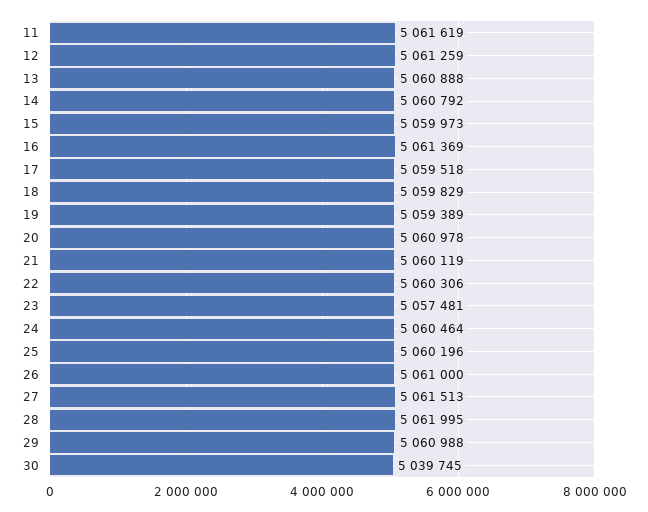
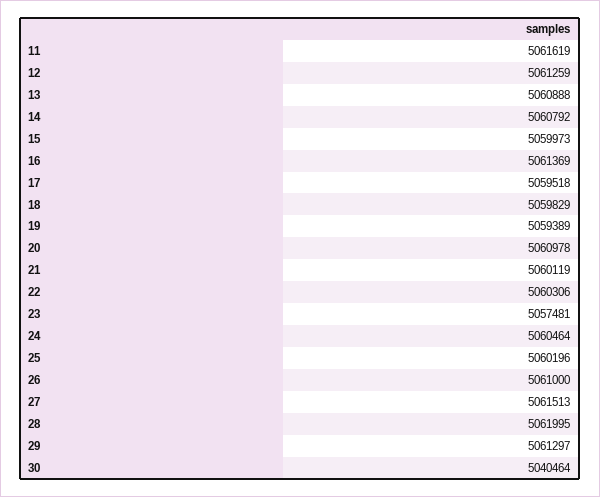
  {
    "11": 5061619,
    "12": 5061259,
    "13": 5060888,
    "14": 5060792,
    "15": 5059973,
    "16": 5061369,
    "17": 5059518,
    "18": 5059829,
    "19": 5059389,
    "20": 5060978,
    "21": 5060119,
    "22": 5060306,
    "23": 5057481,
    "24": 5060464,
    "25": 5060196,
    "26": 5061000,
    "27": 5061513,
    "28": 5061995,
-   "29": 5060988,
+   "29": 5061297,
-   "30": 5039745
+   "30": 5040464
  }

